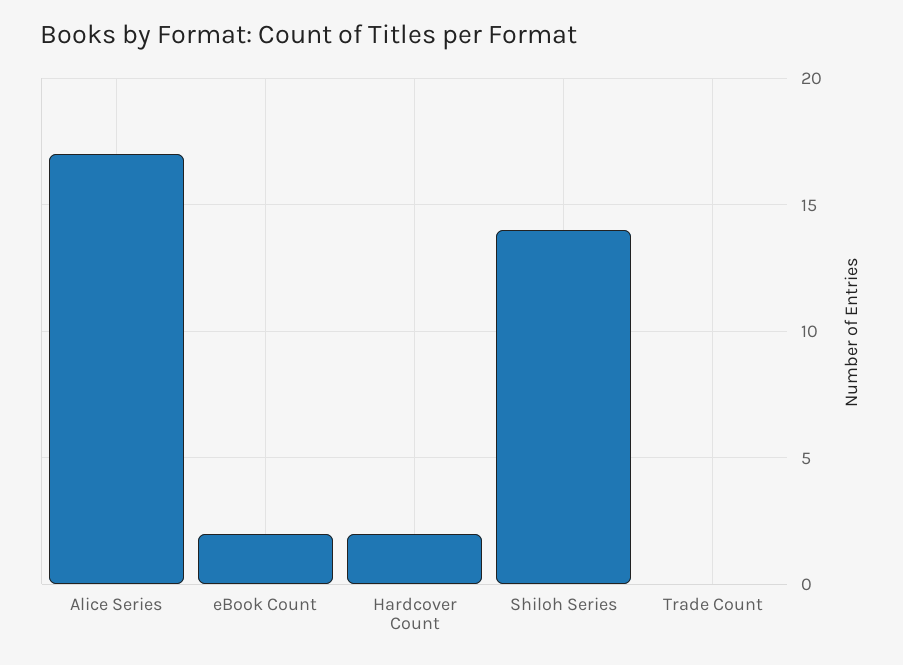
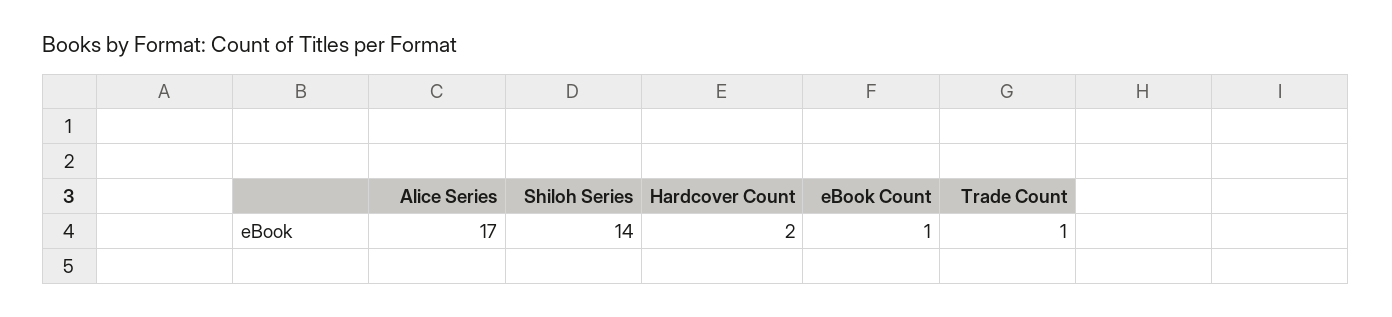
  {
    "Alice Series": 17,
-   "eBook Count": 2,
+   "eBook Count": 1,
    "Hardcover Count": 2,
    "Shiloh Series": 14,
-   "Trade Count": 0
+   "Trade Count": 1
  }

